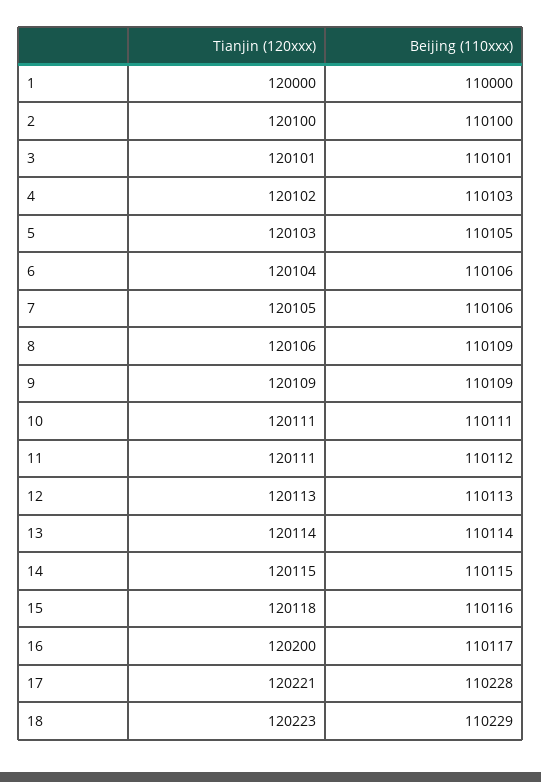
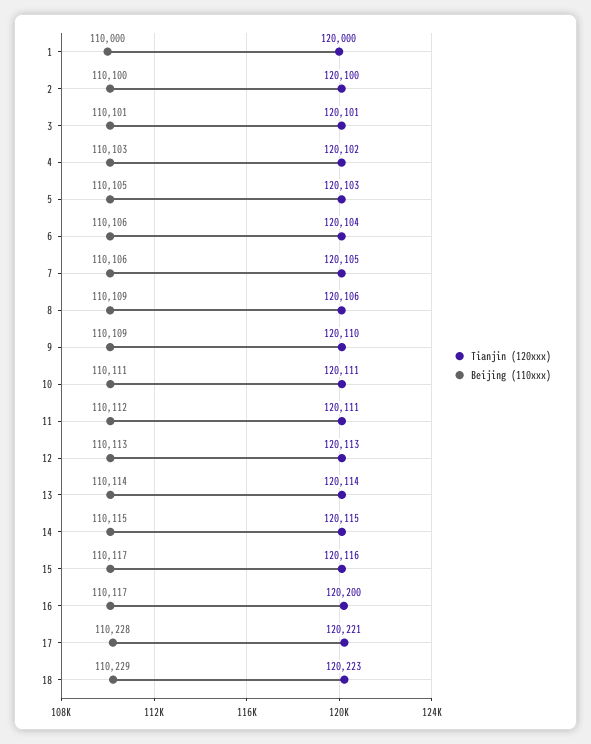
  {
    "Tianjin (120xxx)": {
      "1": 120000,
      "2": 120100,
      "3": 120101,
      "4": 120102,
      "5": 120103,
      "6": 120104,
      "7": 120105,
      "8": 120106,
-     "9": 120109,
+     "9": 120110,
      "10": 120111,
      "11": 120111,
      "12": 120113,
      "13": 120114,
      "14": 120115,
-     "15": 120118,
+     "15": 120116,
      "16": 120200,
      "17": 120221,
      "18": 120223
    },
    "Beijing (110xxx)": {
      "1": 110000,
      "2": 110100,
      "3": 110101,
      "4": 110103,
      "5": 110105,
      "6": 110106,
      "7": 110106,
      "8": 110109,
      "9": 110109,
      "10": 110111,
      "11": 110112,
      "12": 110113,
      "13": 110114,
      "14": 110115,
-     "15": 110116,
+     "15": 110117,
      "16": 110117,
      "17": 110228,
      "18": 110229
    }
  }

